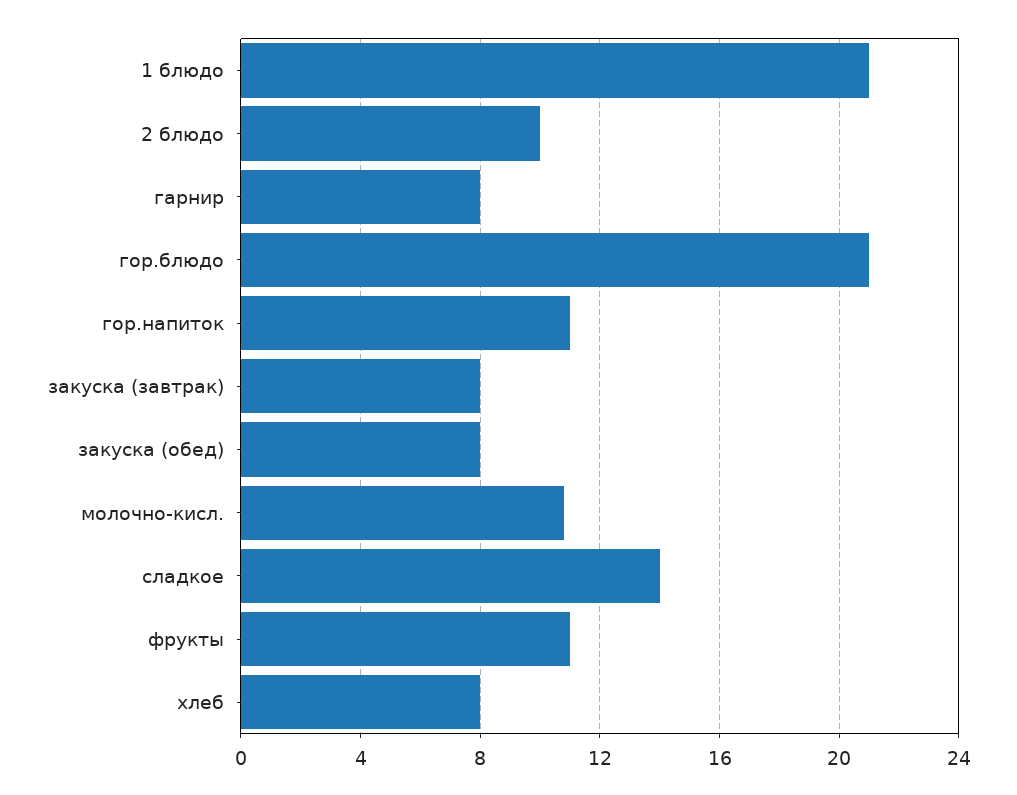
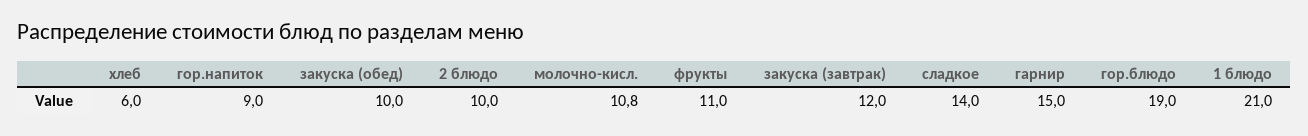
  {
    "1 блюдо": 21,
    "2 блюдо": 10,
-   "гарнир": 8,
+   "гарнир": 15,
-   "гор.блюдо": 21,
+   "гор.блюдо": 19,
-   "гор.напиток": 11,
+   "гор.напиток": 9,
-   "закуска (завтрак)": 8,
+   "закуска (завтрак)": 12,
-   "закуска (обед)": 8,
+   "закуска (обед)": 10,
    "молочно-кисл.": 10.8,
    "сладкое": 14,
    "фрукты": 11,
-   "хлеб": 8
+   "хлеб": 6
  }

